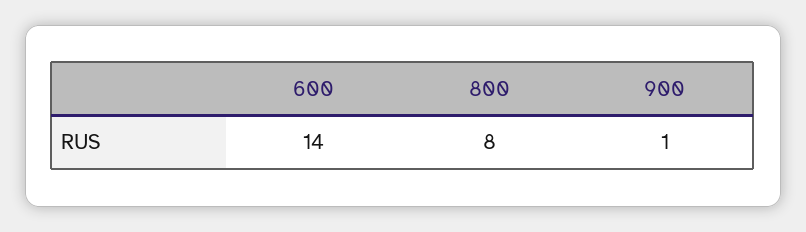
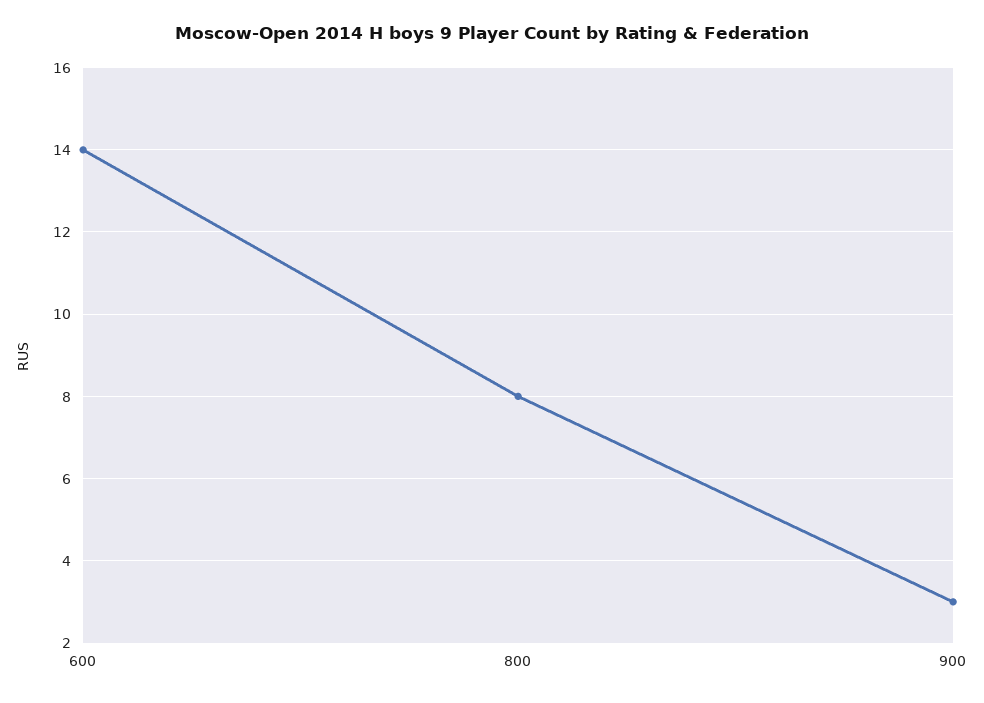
  {
    "600": 14,
    "800": 8,
-   "900": 1
+   "900": 3
  }

